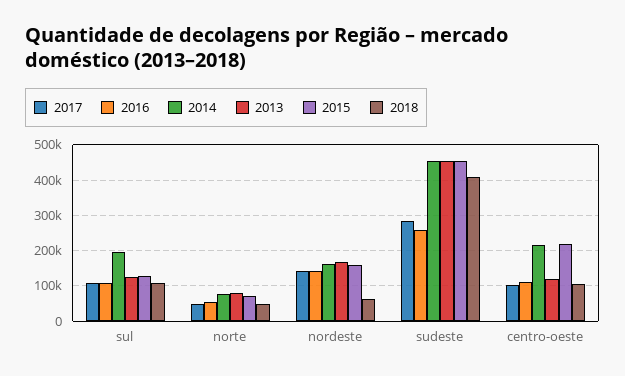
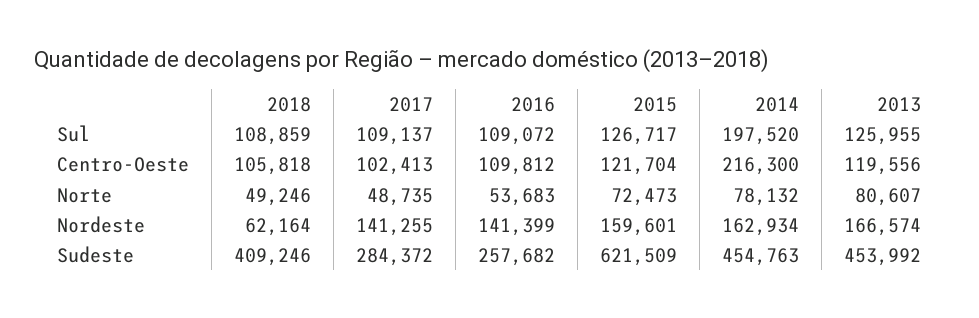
  {
    "2017": {
      "sul": 109137,
      "norte": 48735,
      "nordeste": 141255,
      "sudeste": 284372,
      "centro-oeste": 102413
    },
    "2016": {
      "sul": 109072,
      "norte": 53683,
      "nordeste": 141399,
      "sudeste": 257682,
      "centro-oeste": 109812
    },
    "2014": {
      "sul": 197520,
      "norte": 78132,
      "nordeste": 162934,
      "sudeste": 454763,
      "centro-oeste": 216300
    },
    "2013": {
      "sul": 125955,
      "norte": 80607,
      "nordeste": 166574,
      "sudeste": 453992,
      "centro-oeste": 119556
    },
    "2015": {
      "sul": 126717,
      "norte": 72473,
      "nordeste": 159601,
-     "sudeste": 460000,
+     "sudeste": 621509,
-     "centro-oeste": 220000
+     "centro-oeste": 121704
    },
    "2018": {
      "sul": 108859,
      "norte": 49246,
      "nordeste": 62164,
      "sudeste": 409246,
      "centro-oeste": 105818
    }
  }

